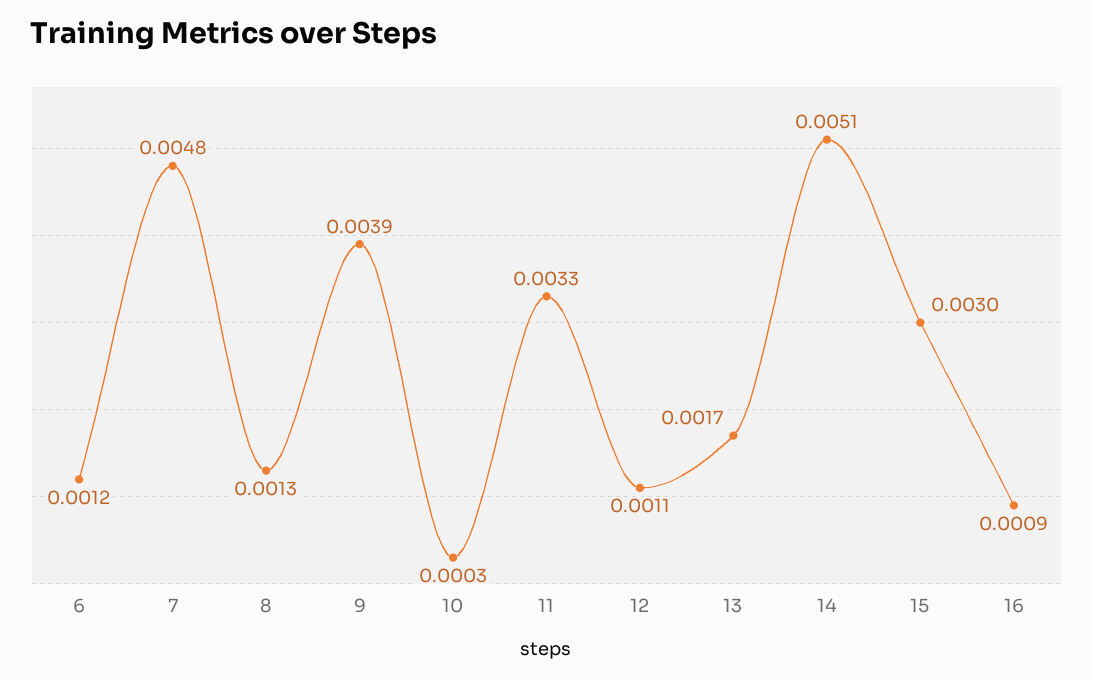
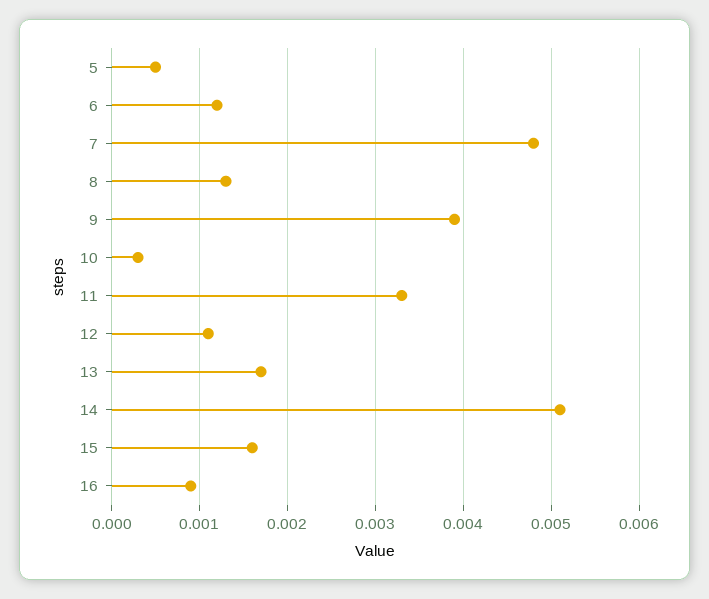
  {
    "6": 0.0012,
    "7": 0.0048,
    "8": 0.0013,
    "9": 0.0039,
    "10": 0.0003,
    "11": 0.0033,
    "12": 0.0011,
    "13": 0.0017,
    "14": 0.0051,
-   "15": 0.003,
+   "15": 0.0016,
-   "16": 0.0009
+   "16": 0.0009,
+   "5": 0.0005
  }

